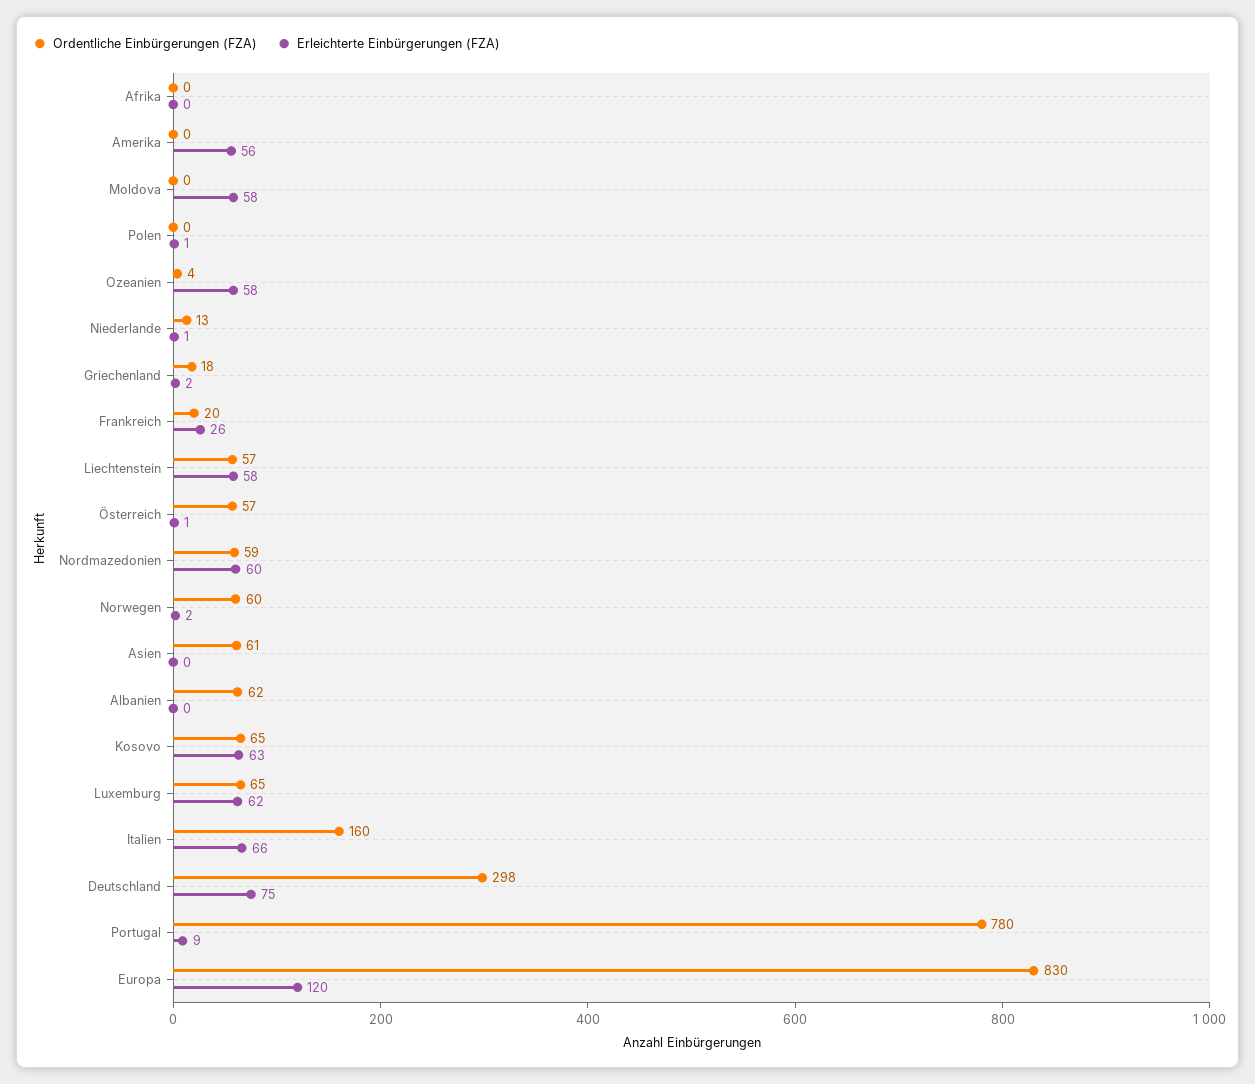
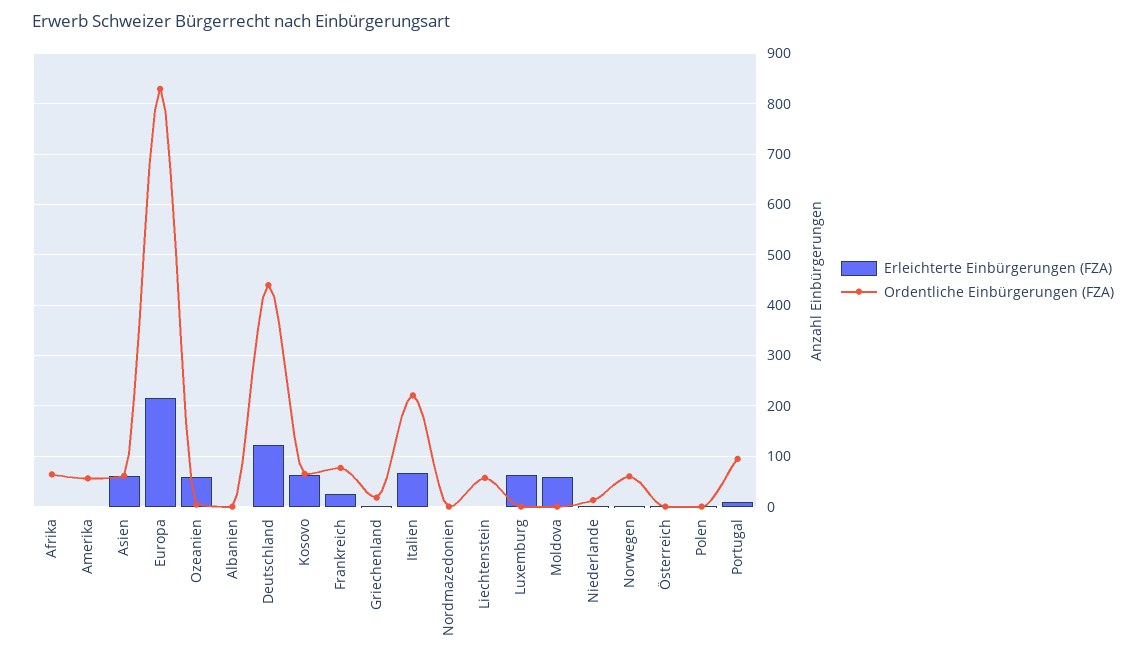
  {
    "Ordentliche Einbürgerungen (FZA)": {
-     "Afrika": 0,
+     "Afrika": 60,
-     "Amerika": 0,
+     "Amerika": 60,
      "Moldova": 0,
      "Polen": 0,
      "Ozeanien": 4,
      "Niederlande": 13,
      "Griechenland": 18,
-     "Frankreich": 20,
+     "Frankreich": 80,
      "Liechtenstein": 57,
-     "Österreich": 57,
+     "Österreich": 0,
-     "Nordmazedonien": 59,
+     "Nordmazedonien": 0,
      "Norwegen": 60,
      "Asien": 61,
-     "Albanien": 62,
+     "Albanien": 0,
      "Kosovo": 65,
-     "Luxemburg": 65,
+     "Luxemburg": 0,
-     "Italien": 160,
+     "Italien": 220,
-     "Deutschland": 298,
+     "Deutschland": 440,
-     "Portugal": 780,
+     "Portugal": 100,
      "Europa": 830
    },
    "Erleichterte Einbürgerungen (FZA)": {
      "Afrika": 0,
-     "Amerika": 56,
+     "Amerika": 0,
      "Moldova": 58,
      "Polen": 1,
      "Ozeanien": 58,
      "Niederlande": 1,
      "Griechenland": 2,
      "Frankreich": 26,
-     "Liechtenstein": 58,
+     "Liechtenstein": 0,
      "Österreich": 1,
-     "Nordmazedonien": 60,
+     "Nordmazedonien": 0,
      "Norwegen": 2,
-     "Asien": 0,
+     "Asien": 60,
      "Albanien": 0,
      "Kosovo": 63,
      "Luxemburg": 62,
      "Italien": 66,
-     "Deutschland": 75,
+     "Deutschland": 120,
      "Portugal": 9,
-     "Europa": 120
+     "Europa": 220
    }
  }

